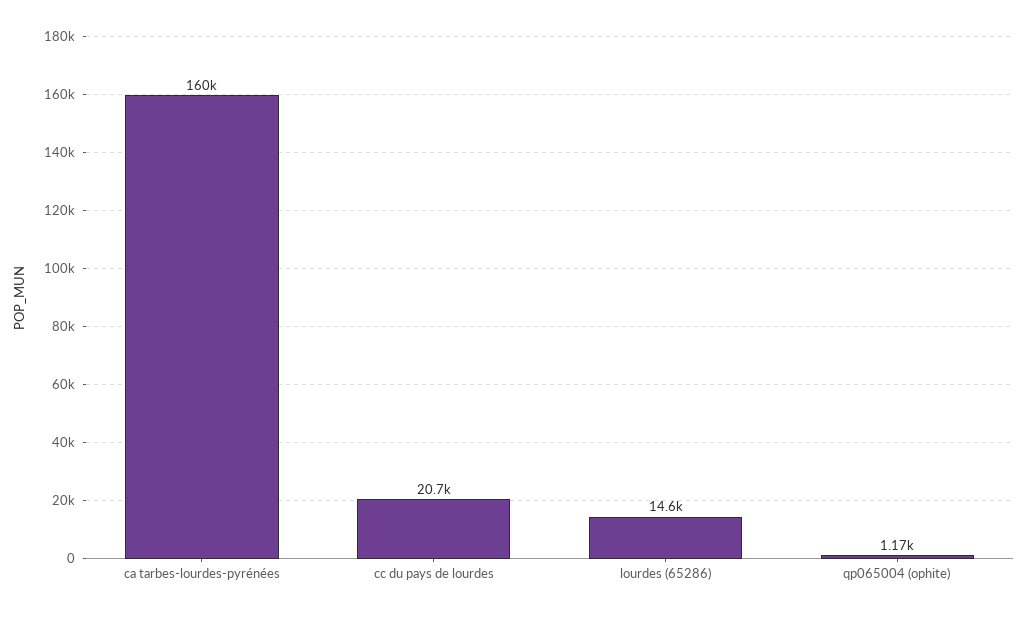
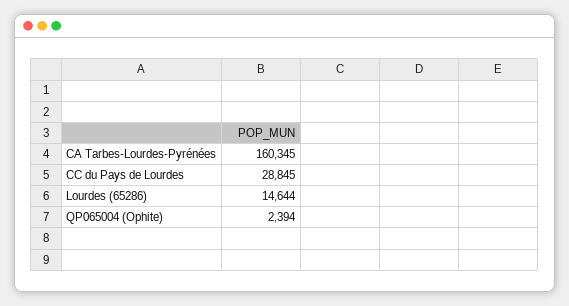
  {
    "ca tarbes-lourdes-pyrénées": 160345,
-   "cc du pays de lourdes": 20700,
+   "cc du pays de lourdes": 28845,
    "lourdes (65286)": 14644,
-   "qp065004 (ophite)": 1170
+   "qp065004 (ophite)": 2394
  }

